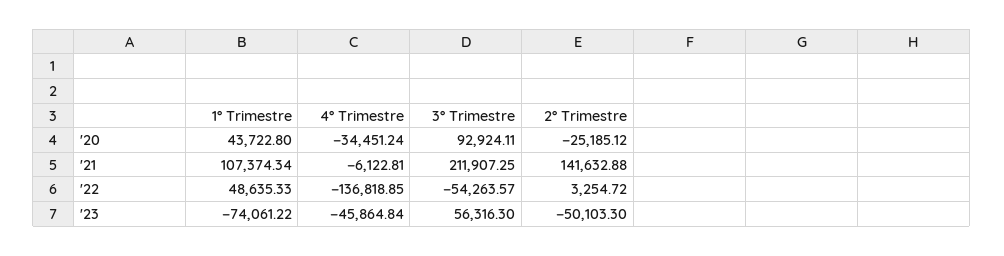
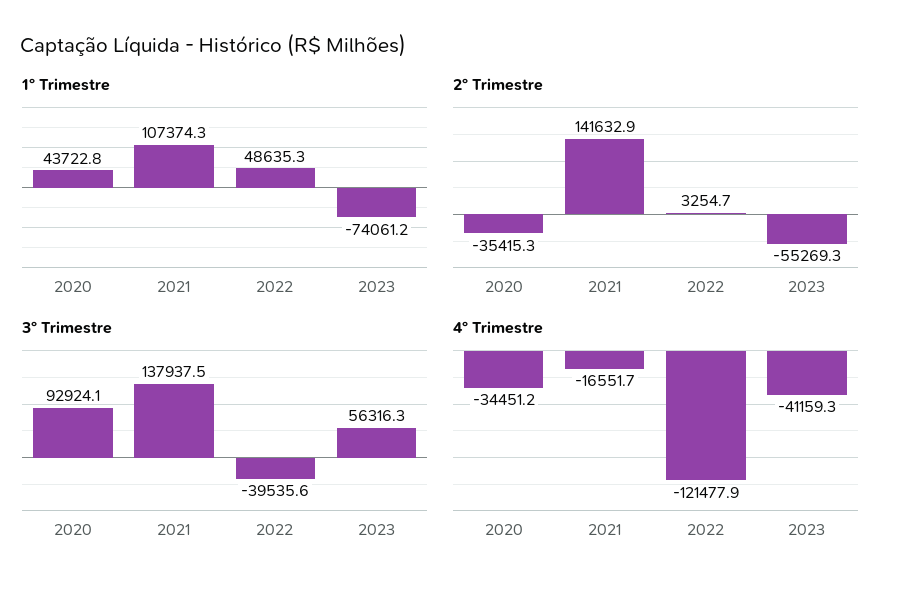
  {
    "1° Trimestre": {
      "'20": 43722.8,
      "'21": 107374.34,
      "'22": 48635.33,
      "'23": -74061.22
    },
    "4° Trimestre": {
      "'20": -34451.24,
-     "'21": -6122.81,
+     "'21": -16551.7,
-     "'22": -136818.85,
+     "'22": -121477.9,
-     "'23": -45864.84
+     "'23": -41159.3
    },
    "3° Trimestre": {
      "'20": 92924.11,
-     "'21": 211907.25,
+     "'21": 137937.5,
-     "'22": -54263.57,
+     "'22": -39535.6,
      "'23": 56316.3
    },
    "2° Trimestre": {
-     "'20": -25185.12,
+     "'20": -35415.3,
      "'21": 141632.88,
      "'22": 3254.72,
-     "'23": -50103.3
+     "'23": -55269.3
    }
  }

